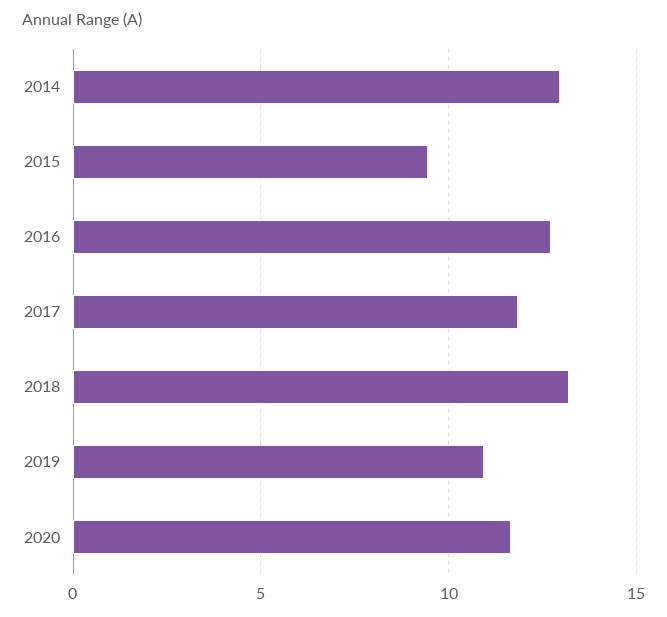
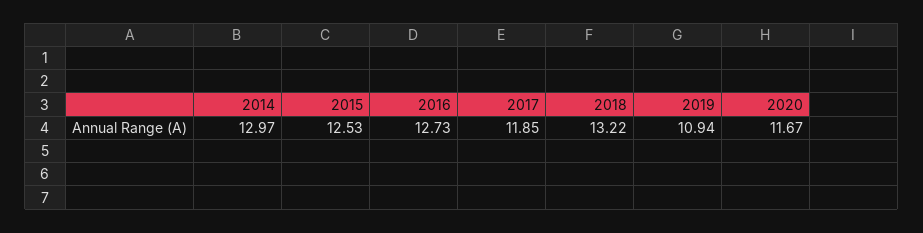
  {
    "2014": 12.97,
-   "2015": 9.5,
+   "2015": 12.53,
    "2016": 12.73,
    "2017": 11.85,
    "2018": 13.22,
    "2019": 10.94,
    "2020": 11.67
  }

